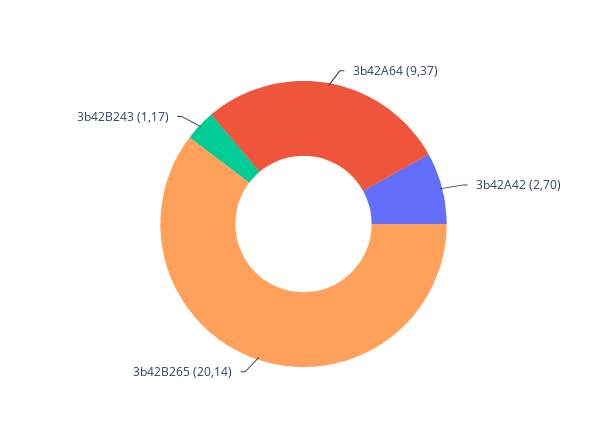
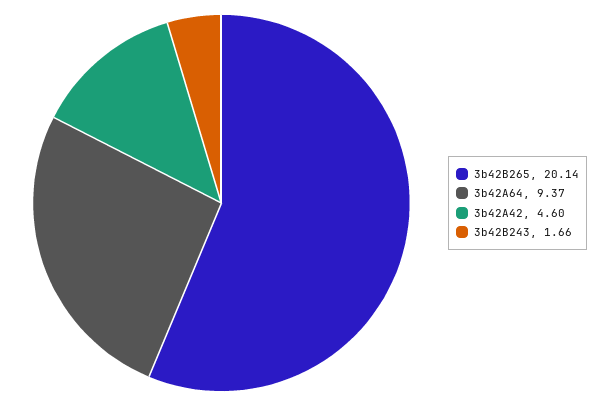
  {
    "3b42A64": 9.37,
-   "3b42A42": 2.7,
+   "3b42A42": 4.6,
    "3b42B265": 20.14,
-   "3b42B243": 1.17
+   "3b42B243": 1.66
  }

